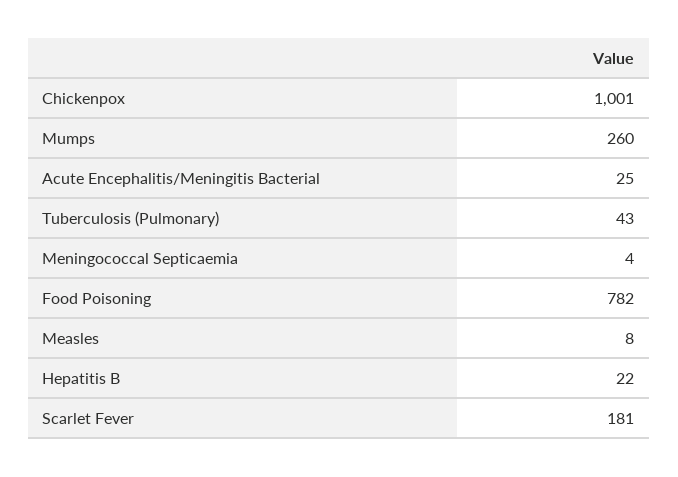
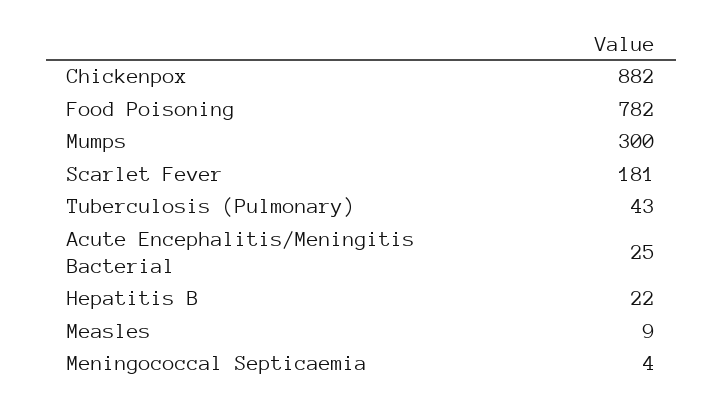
  {
-   "Chickenpox": 1001,
+   "Chickenpox": 882,
-   "Mumps": 260,
+   "Mumps": 300,
    "Acute Encephalitis/Meningitis Bacterial": 25,
    "Tuberculosis (Pulmonary)": 43,
    "Meningococcal Septicaemia": 4,
    "Food Poisoning": 782,
-   "Measles": 8,
+   "Measles": 9,
    "Hepatitis B": 22,
    "Scarlet Fever": 181
  }

